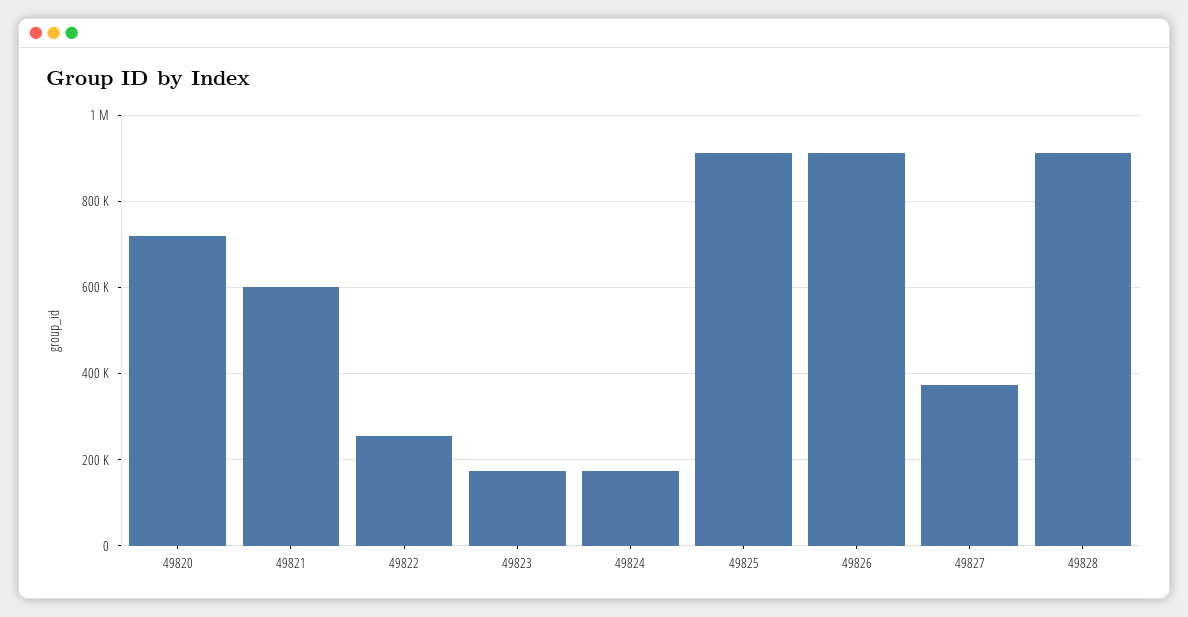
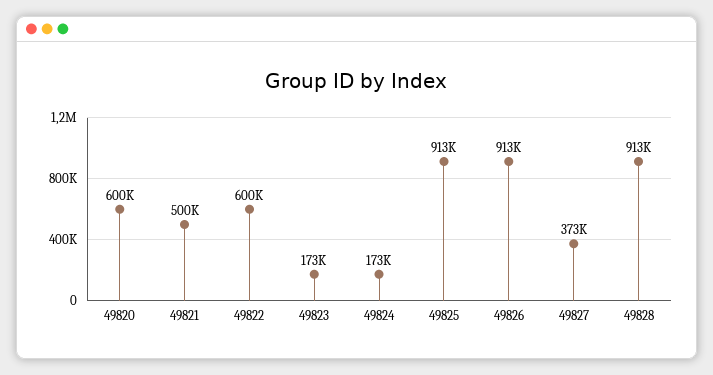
  {
-   "49820": 720000,
+   "49820": 600000,
-   "49821": 600000,
+   "49821": 500000,
-   "49822": 260000,
+   "49822": 600000,
    "49823": 173000,
    "49824": 173000,
    "49825": 913000,
    "49826": 913000,
    "49827": 373000,
    "49828": 913000
  }

